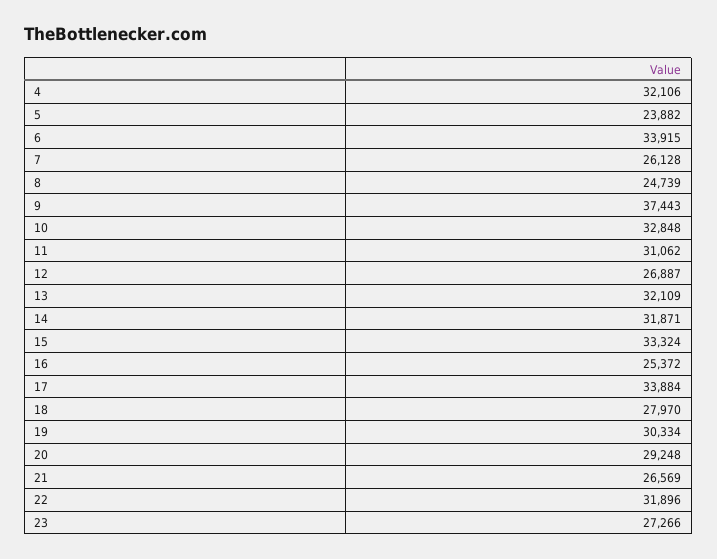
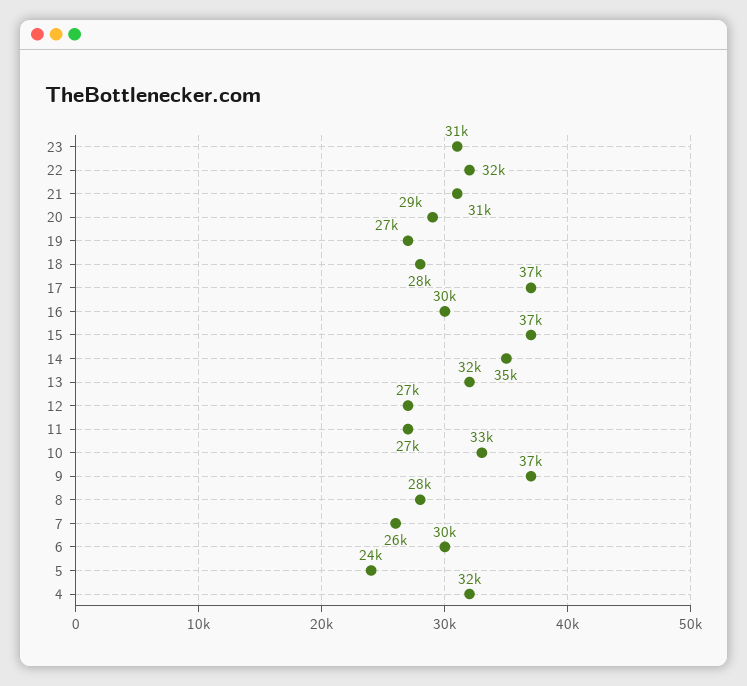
  {
    "4": 32106,
    "5": 23882,
-   "6": 33915,
+   "6": 30000,
    "7": 26128,
-   "8": 24739,
+   "8": 28000,
    "9": 37443,
    "10": 32848,
-   "11": 31062,
+   "11": 27000,
    "12": 26887,
    "13": 32109,
-   "14": 31871,
+   "14": 35000,
-   "15": 33324,
+   "15": 37000,
-   "16": 25372,
+   "16": 30000,
-   "17": 33884,
+   "17": 37000,
    "18": 27970,
-   "19": 30334,
+   "19": 27000,
    "20": 29248,
-   "21": 26569,
+   "21": 31000,
    "22": 31896,
-   "23": 27266
+   "23": 31000
  }

